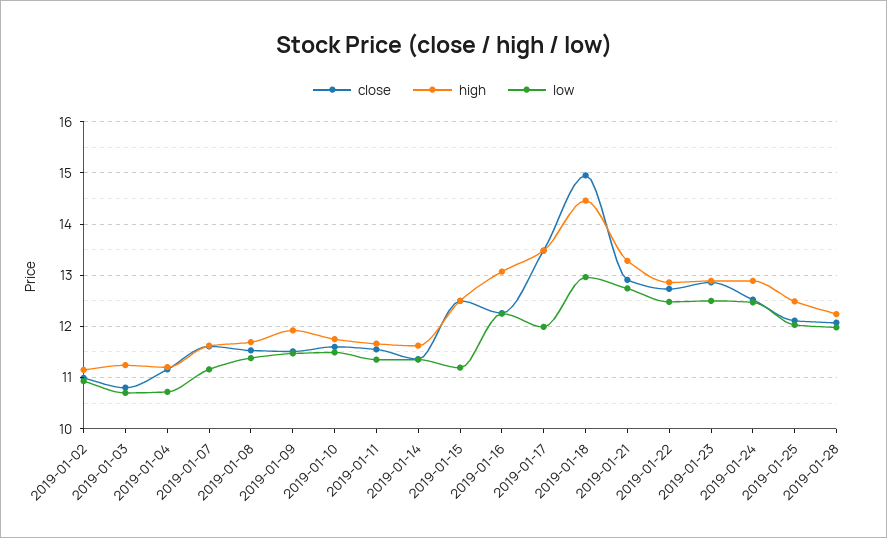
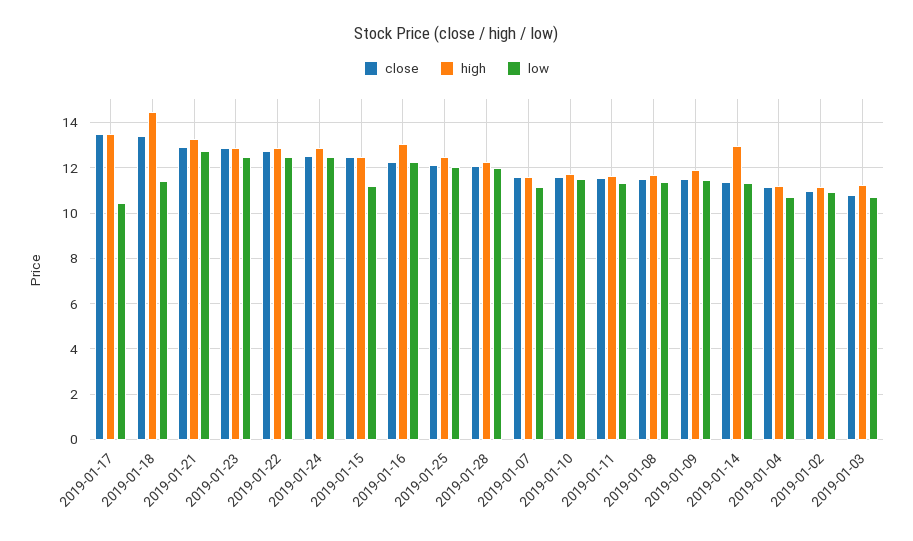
  {
    "close": {
      "2019-01-02": 11,
      "2019-01-03": 10.8,
      "2019-01-04": 11.2,
      "2019-01-07": 11.6,
      "2019-01-08": 11.6,
      "2019-01-09": 11.6,
      "2019-01-10": 11.6,
      "2019-01-11": 11.6,
      "2019-01-14": 11.4,
      "2019-01-15": 12.6,
      "2019-01-16": 12.2,
      "2019-01-17": 13.4,
-     "2019-01-18": 15,
+     "2019-01-18": 13.5,
      "2019-01-21": 13,
      "2019-01-22": 12.8,
      "2019-01-23": 12.8,
      "2019-01-24": 12.6,
      "2019-01-25": 12.2,
      "2019-01-28": 12
    },
    "high": {
      "2019-01-02": 11.2,
      "2019-01-03": 11.2,
      "2019-01-04": 11.2,
      "2019-01-07": 11.6,
      "2019-01-08": 11.6,
      "2019-01-09": 12,
      "2019-01-10": 11.8,
      "2019-01-11": 11.6,
-     "2019-01-14": 11.6,
+     "2019-01-14": 13,
      "2019-01-15": 12.6,
      "2019-01-16": 13,
      "2019-01-17": 13.4,
      "2019-01-18": 14.4,
      "2019-01-21": 13.2,
      "2019-01-22": 12.8,
      "2019-01-23": 12.8,
      "2019-01-24": 12.8,
      "2019-01-25": 12.4,
      "2019-01-28": 12.2
    },
    "low": {
      "2019-01-02": 11,
      "2019-01-03": 10.8,
      "2019-01-04": 10.8,
      "2019-01-07": 11.2,
      "2019-01-08": 11.4,
      "2019-01-09": 11.4,
      "2019-01-10": 11.4,
      "2019-01-11": 11.4,
      "2019-01-14": 11.4,
      "2019-01-15": 11.2,
      "2019-01-16": 12.2,
-     "2019-01-17": 12,
+     "2019-01-17": 10.5,
-     "2019-01-18": 13,
+     "2019-01-18": 11.5,
      "2019-01-21": 12.8,
      "2019-01-22": 12.4,
      "2019-01-23": 12.6,
      "2019-01-24": 12.4,
      "2019-01-25": 12,
      "2019-01-28": 12
    }
  }

